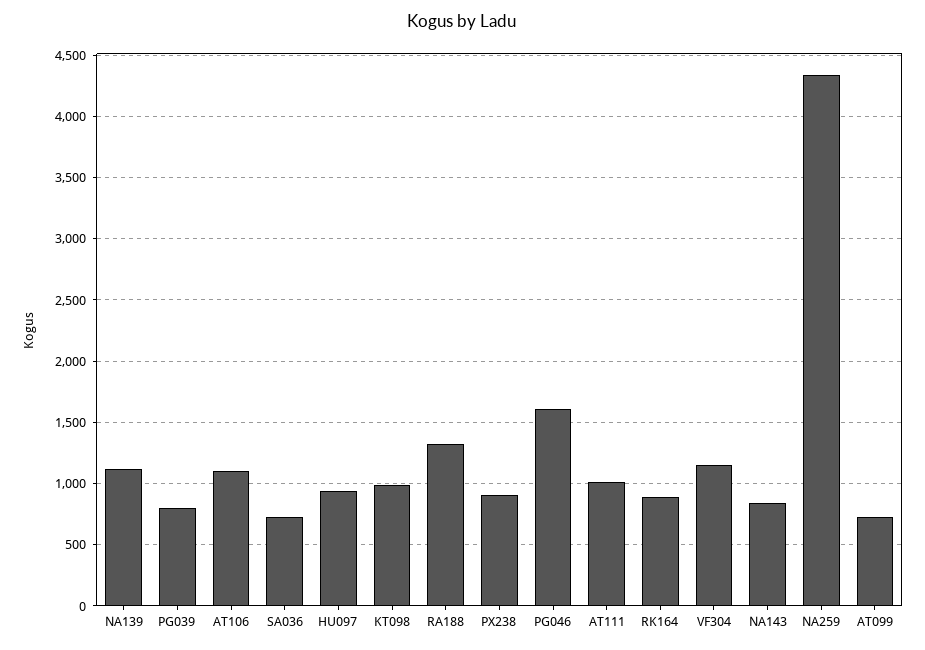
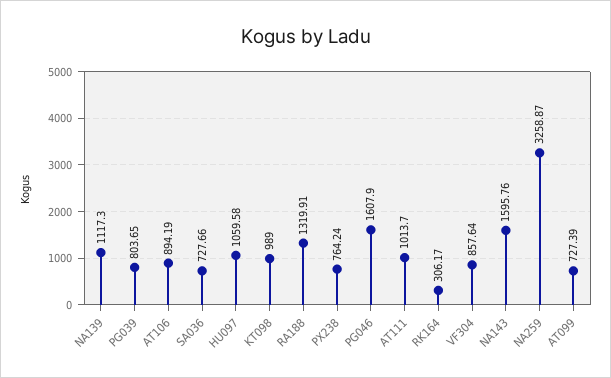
  {
    "NA139": 1117.3,
    "PG039": 803.65,
-   "AT106": 1100,
+   "AT106": 894.19,
    "SA036": 727.66,
-   "HU097": 950,
+   "HU097": 1059.58,
    "KT098": 989,
    "RA188": 1319.91,
-   "PX238": 900,
+   "PX238": 764.24,
    "PG046": 1607.9,
    "AT111": 1013.7,
-   "RK164": 900,
+   "RK164": 306.17,
-   "VF304": 1150,
+   "VF304": 857.64,
-   "NA143": 850,
+   "NA143": 1595.76,
-   "NA259": 4350,
+   "NA259": 3258.87,
    "AT099": 727.39
  }

